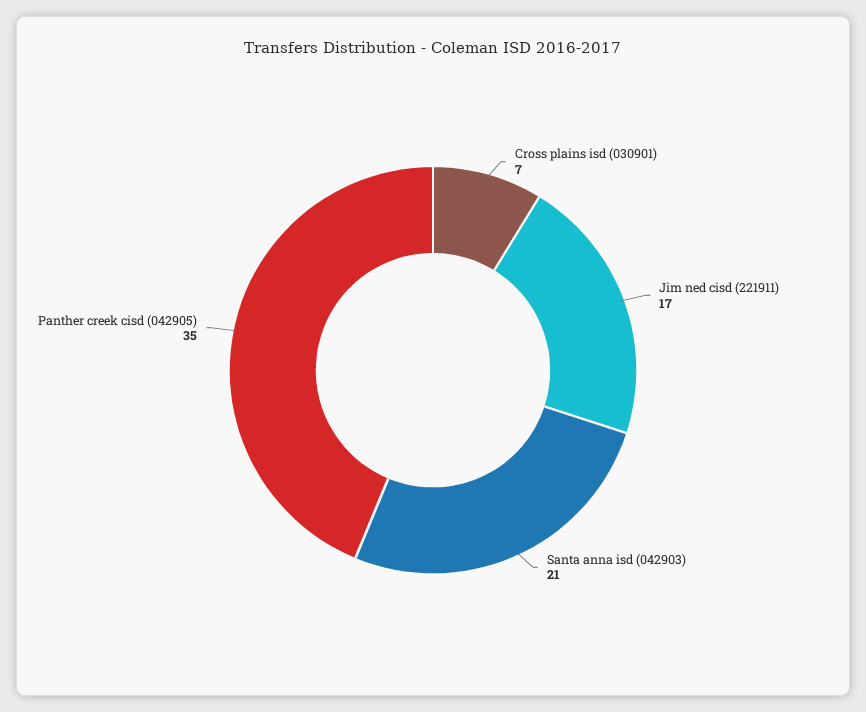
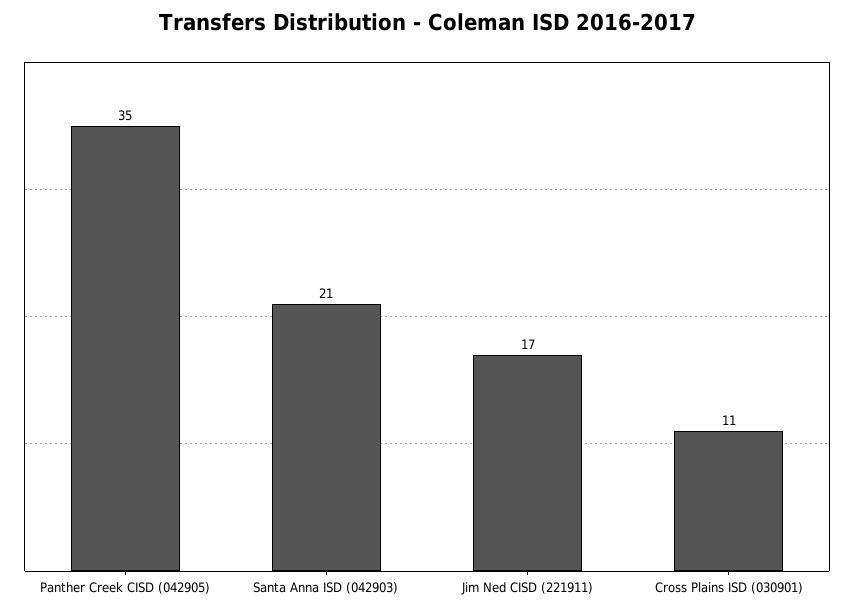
  {
-   "Cross plains isd (030901)": 7,
+   "Cross plains isd (030901)": 11,
    "Jim ned cisd (221911)": 17,
    "Santa anna isd (042903)": 21,
    "Panther creek cisd (042905)": 35
  }

